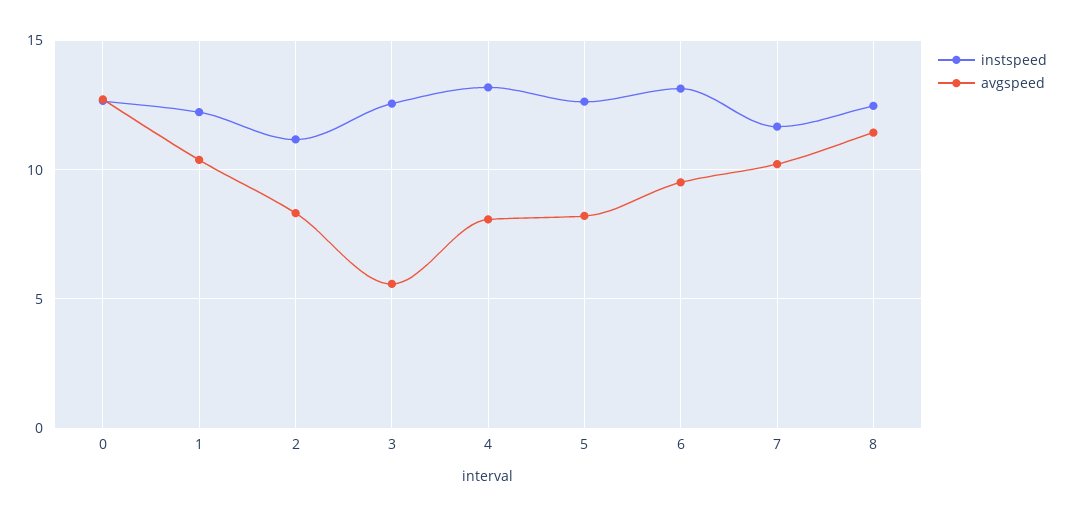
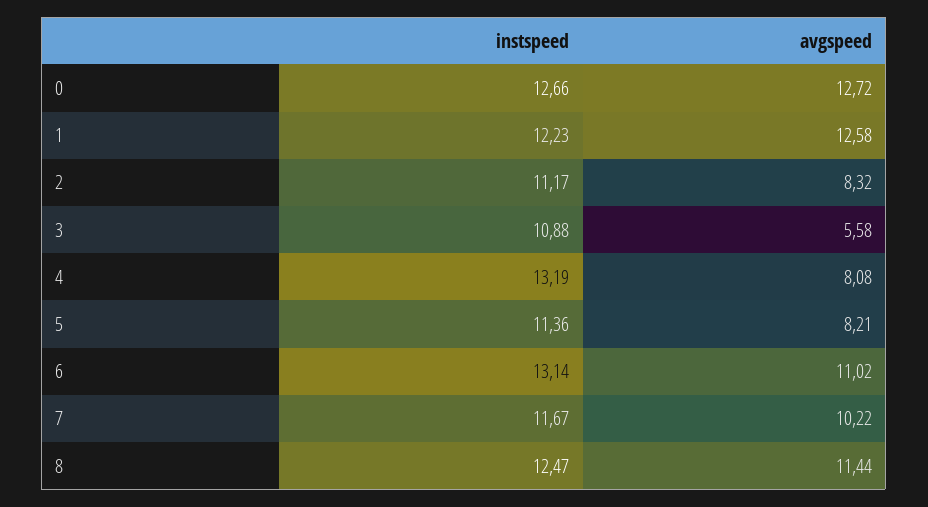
  {
    "instspeed": {
      "0": 12.66,
      "1": 12.23,
      "2": 11.17,
-     "3": 12.5,
+     "3": 10.88,
      "4": 13.19,
-     "5": 12.5,
+     "5": 11.36,
      "6": 13.14,
      "7": 11.67,
      "8": 12.47
    },
    "avgspeed": {
      "0": 12.72,
-     "1": 10.5,
+     "1": 12.58,
      "2": 8.32,
      "3": 5.58,
      "4": 8.08,
      "5": 8.21,
-     "6": 9.5,
+     "6": 11.02,
      "7": 10.22,
      "8": 11.44
    }
  }

